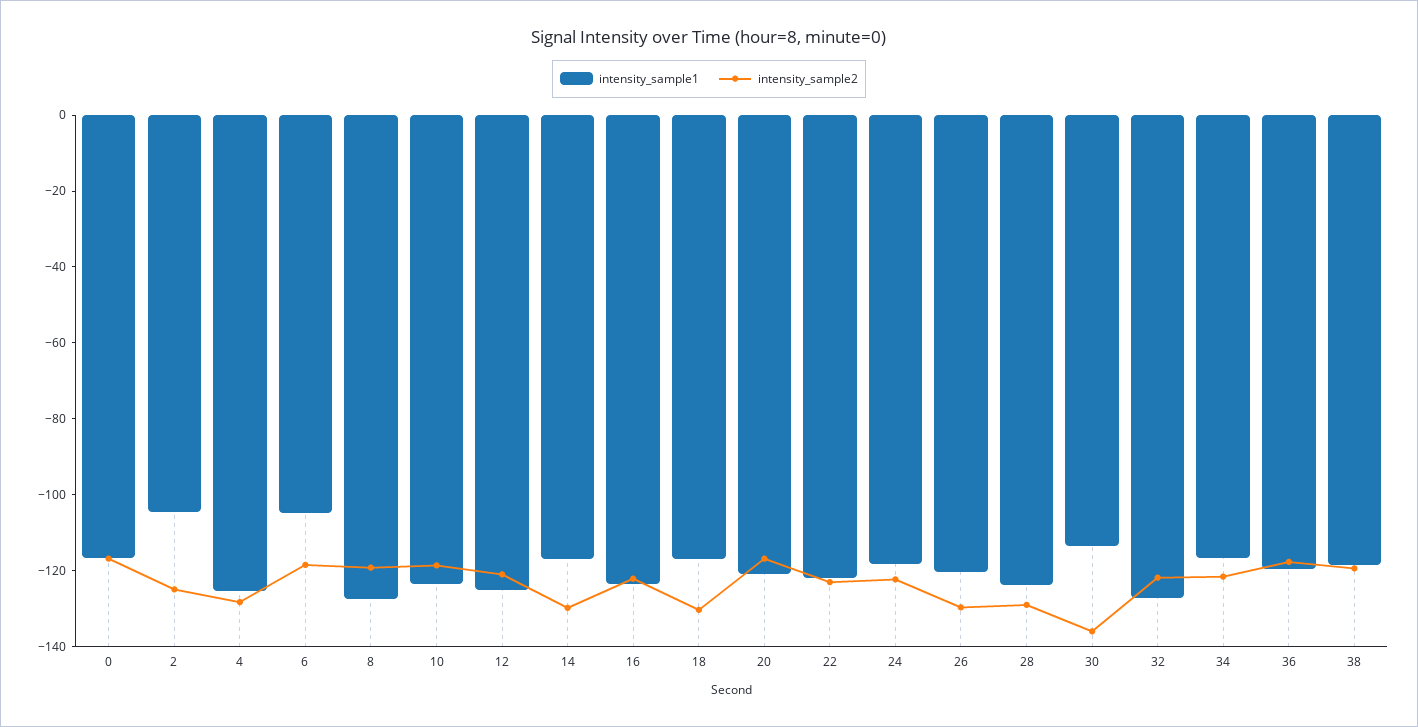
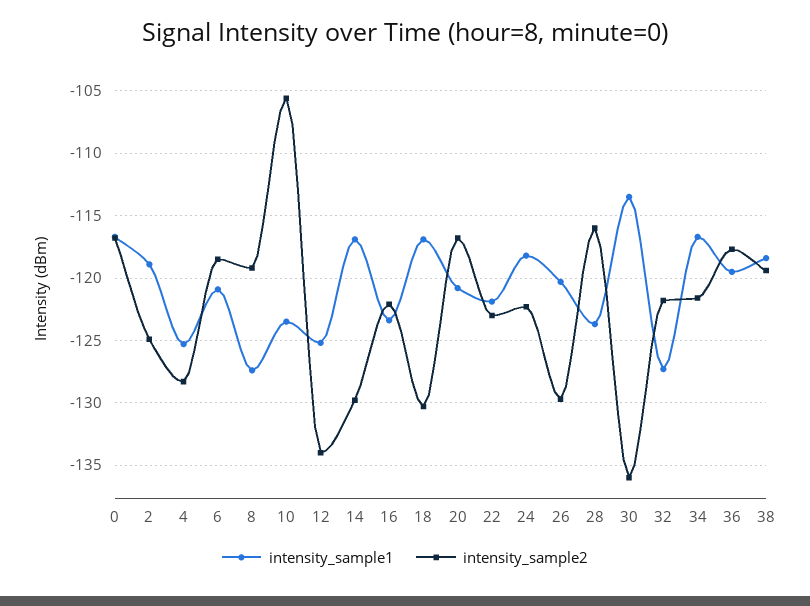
  {
    "intensity_sample1": {
      "0": -116.5,
-     "2": -105,
+     "2": -119,
      "4": -125.5,
-     "6": -105,
+     "6": -121,
      "8": -127.5,
      "10": -123.5,
      "12": -125,
      "14": -117,
      "16": -123.5,
      "18": -117,
      "20": -121,
      "22": -122,
      "24": -118,
      "26": -120.5,
      "28": -123.5,
      "30": -113.5,
      "32": -127.5,
      "34": -116.5,
      "36": -119.5,
      "38": -118.5
    },
    "intensity_sample2": {
      "0": -117,
      "2": -125,
      "4": -128.5,
      "6": -118.5,
      "8": -119,
-     "10": -120,
+     "10": -105.5,
-     "12": -120,
+     "12": -134,
      "14": -130,
      "16": -122,
      "18": -130.5,
      "20": -117,
      "22": -123,
      "24": -122.5,
      "26": -129.5,
-     "28": -130,
+     "28": -116,
      "30": -136,
      "32": -122,
      "34": -121.5,
      "36": -117.5,
      "38": -119.5
    }
  }

